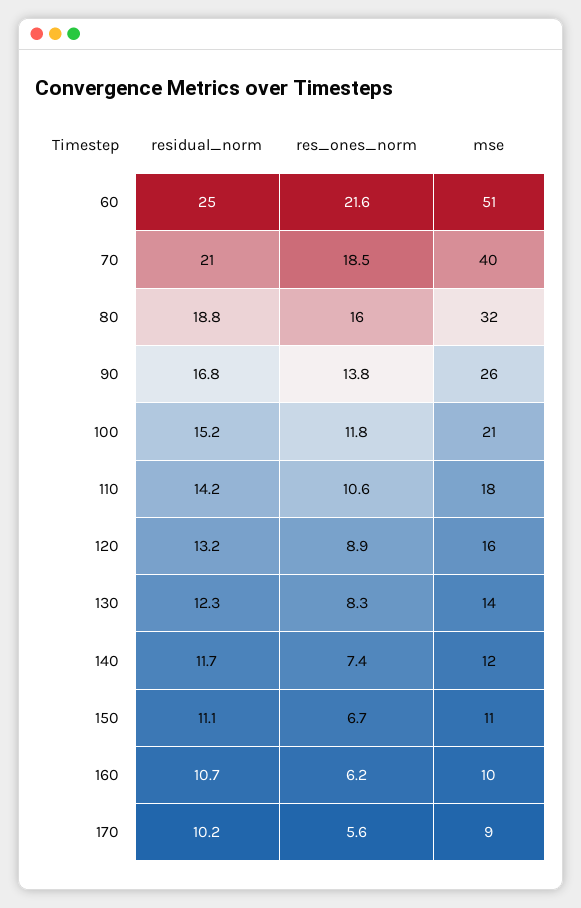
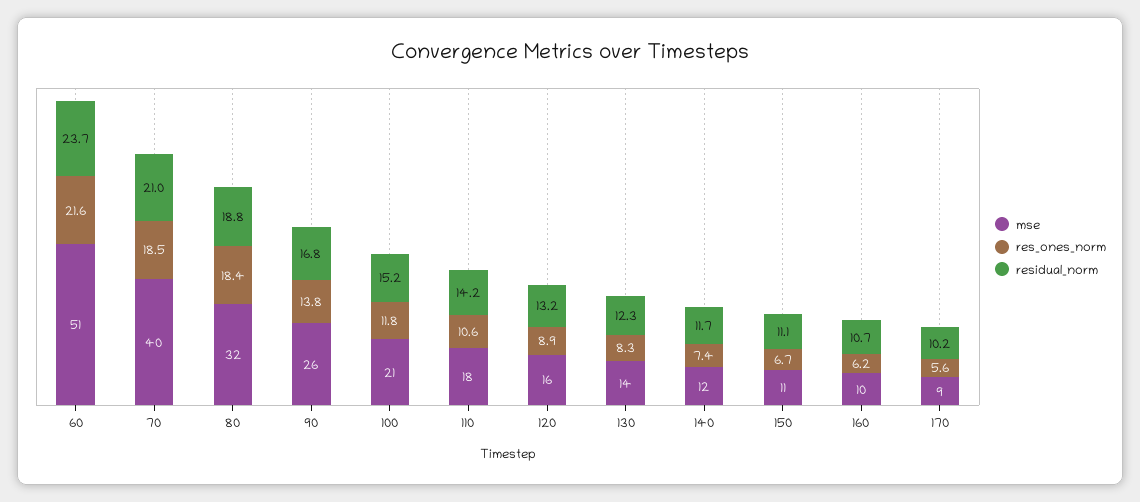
  {
    "residual_norm": {
-     "60": 25,
+     "60": 23.7,
      "70": 21,
      "80": 18.8,
      "90": 16.8,
      "100": 15.2,
      "110": 14.2,
      "120": 13.2,
      "130": 12.3,
      "140": 11.7,
      "150": 11.1,
      "160": 10.7,
      "170": 10.2
    },
    "res_ones_norm": {
      "60": 21.6,
      "70": 18.5,
-     "80": 16,
+     "80": 18.4,
      "90": 13.8,
      "100": 11.8,
      "110": 10.6,
      "120": 8.9,
      "130": 8.3,
      "140": 7.4,
      "150": 6.7,
      "160": 6.2,
      "170": 5.6
    },
    "mse": {
      "60": 51,
      "70": 40,
      "80": 32,
      "90": 26,
      "100": 21,
      "110": 18,
      "120": 16,
      "130": 14,
      "140": 12,
      "150": 11,
      "160": 10,
      "170": 9
    }
  }

